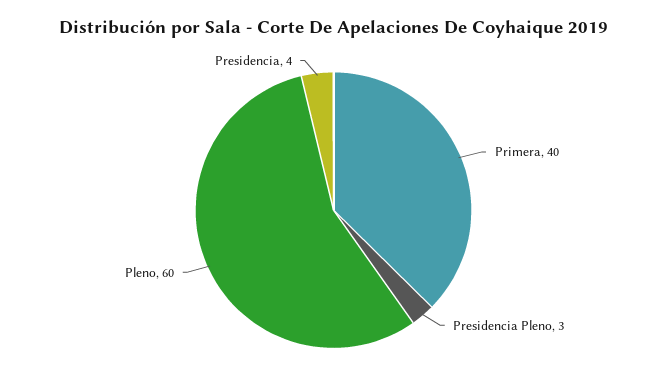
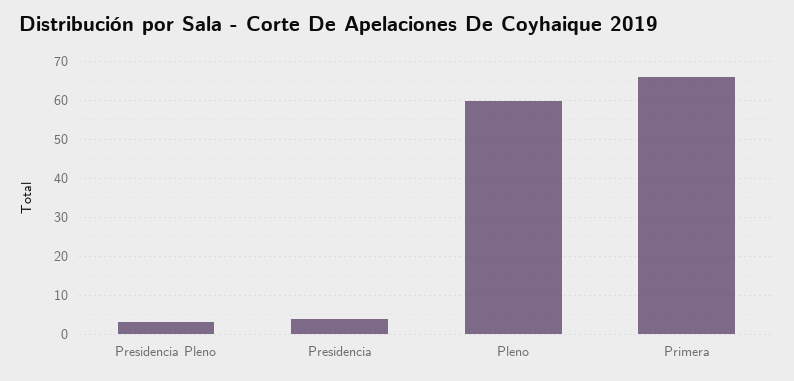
  {
-   "Primera": 40,
+   "Primera": 65,
    "Presidencia Pleno": 3,
    "Pleno": 60,
    "Presidencia": 4
  }

